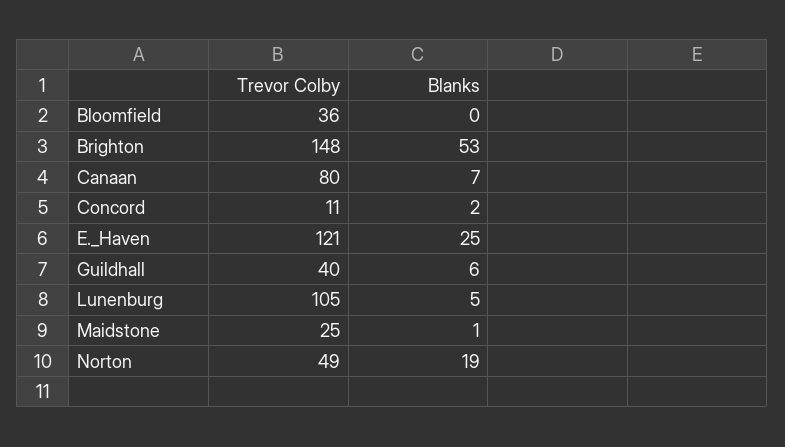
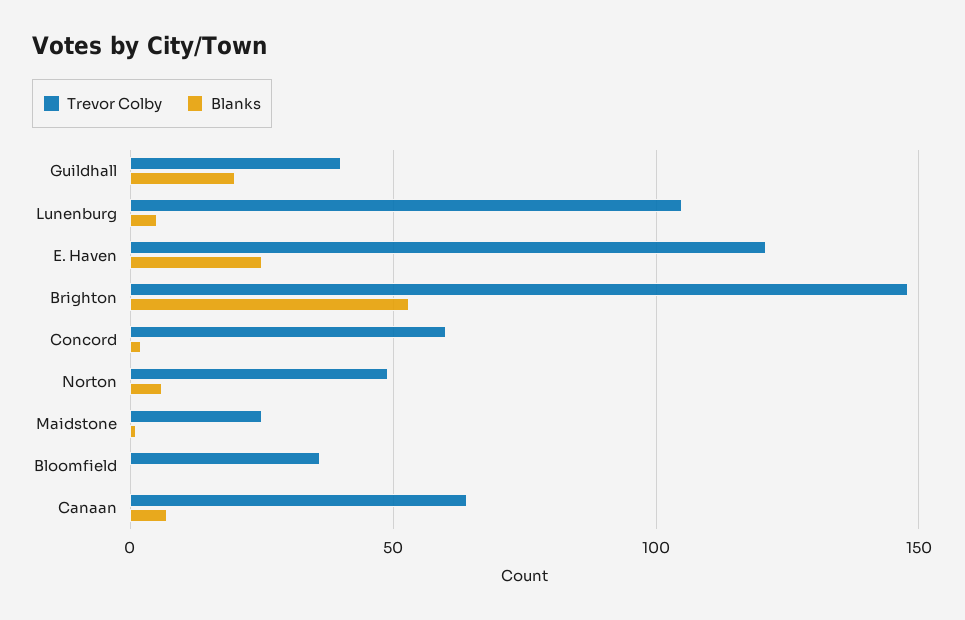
  {
    "Trevor Colby": {
      "Bloomfield": 36,
      "Brighton": 148,
-     "Canaan": 80,
+     "Canaan": 65,
-     "Concord": 11,
+     "Concord": 60,
      "E._Haven": 121,
      "Guildhall": 40,
      "Lunenburg": 105,
      "Maidstone": 25,
      "Norton": 49
    },
    "Blanks": {
      "Bloomfield": 0,
      "Brighton": 53,
      "Canaan": 7,
      "Concord": 2,
      "E._Haven": 25,
-     "Guildhall": 6,
+     "Guildhall": 20,
      "Lunenburg": 5,
      "Maidstone": 1,
-     "Norton": 19
+     "Norton": 5
    }
  }

